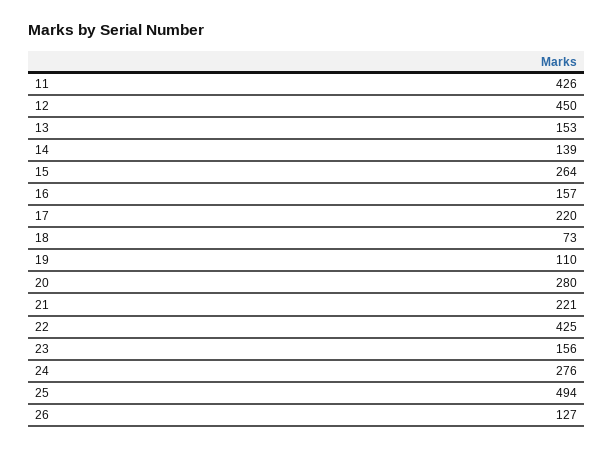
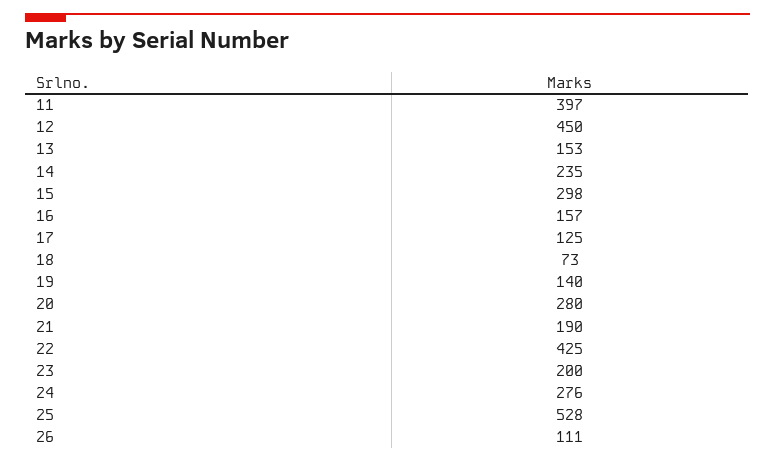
  {
-   "11": 426,
+   "11": 397,
    "12": 450,
    "13": 153,
-   "14": 139,
+   "14": 235,
-   "15": 264,
+   "15": 298,
    "16": 157,
-   "17": 220,
+   "17": 125,
    "18": 73,
-   "19": 110,
+   "19": 140,
    "20": 280,
-   "21": 221,
+   "21": 190,
    "22": 425,
-   "23": 156,
+   "23": 200,
    "24": 276,
-   "25": 494,
+   "25": 528,
-   "26": 127
+   "26": 111
  }

